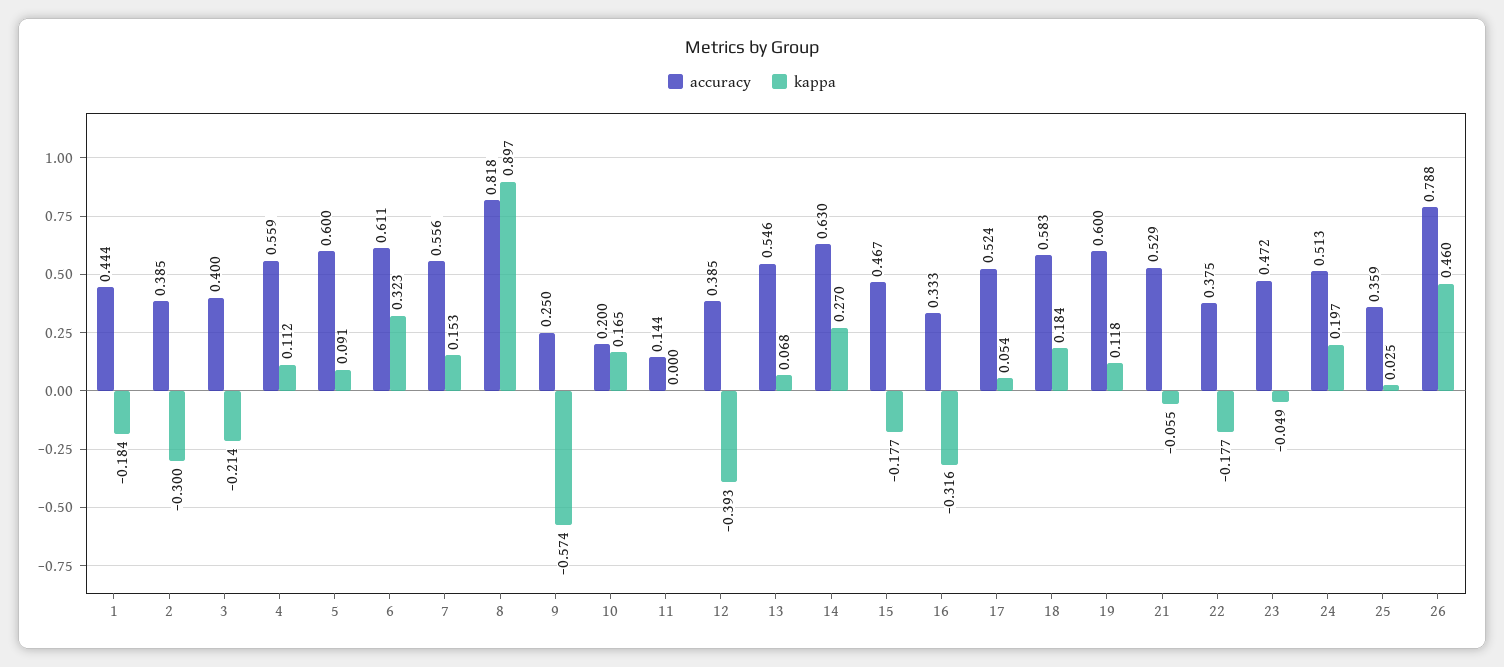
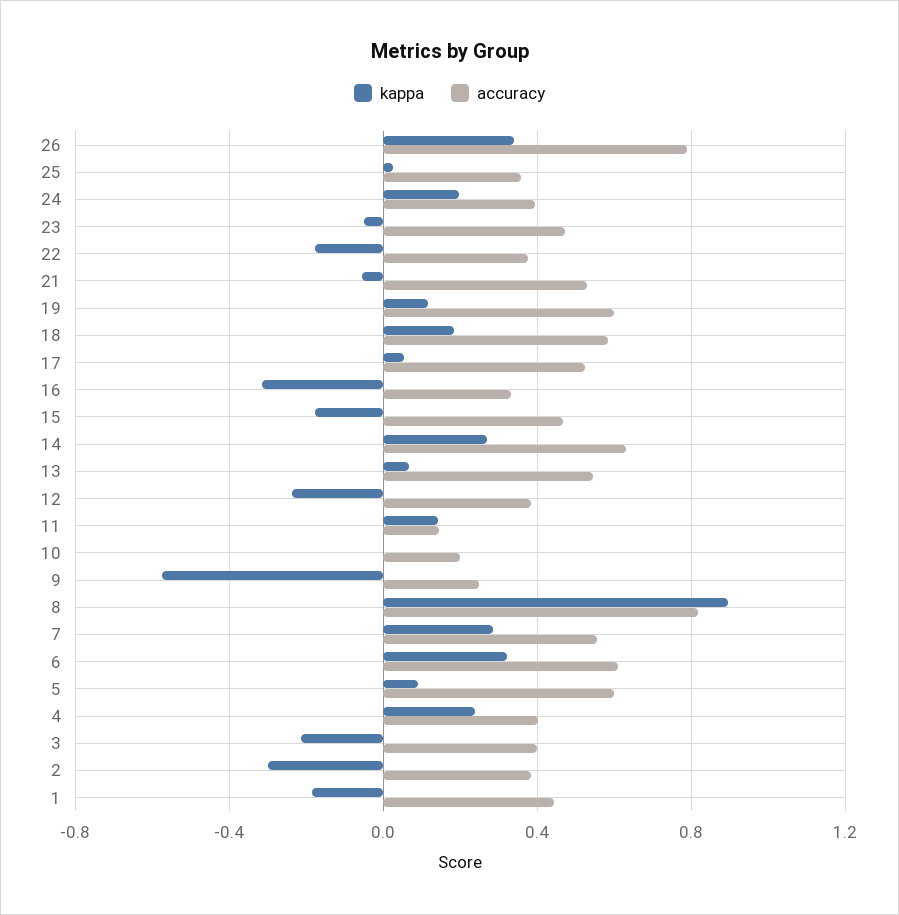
  {
    "accuracy": {
      "1": 0.444,
      "2": 0.385,
      "3": 0.4,
-     "4": 0.559,
+     "4": 0.4,
      "5": 0.6,
      "6": 0.611,
      "7": 0.556,
      "8": 0.818,
      "9": 0.25,
      "10": 0.2,
      "11": 0.144,
      "12": 0.385,
      "13": 0.546,
      "14": 0.63,
      "15": 0.467,
      "16": 0.333,
      "17": 0.524,
      "18": 0.583,
      "19": 0.6,
      "21": 0.529,
      "22": 0.375,
      "23": 0.472,
-     "24": 0.513,
+     "24": 0.4,
      "25": 0.359,
      "26": 0.788
    },
    "kappa": {
      "1": -0.184,
      "2": -0.3,
      "3": -0.214,
-     "4": 0.112,
+     "4": 0.25,
      "5": 0.091,
      "6": 0.323,
-     "7": 0.153,
+     "7": 0.3,
      "8": 0.897,
      "9": -0.574,
-     "10": 0.165,
+     "10": 0,
-     "11": 0,
+     "11": 0.15,
-     "12": -0.393,
+     "12": -0.25,
      "13": 0.068,
      "14": 0.27,
      "15": -0.177,
      "16": -0.316,
      "17": 0.054,
      "18": 0.184,
      "19": 0.118,
      "21": -0.055,
      "22": -0.177,
      "23": -0.049,
      "24": 0.197,
      "25": 0.025,
-     "26": 0.46
+     "26": 0.35
    }
  }

